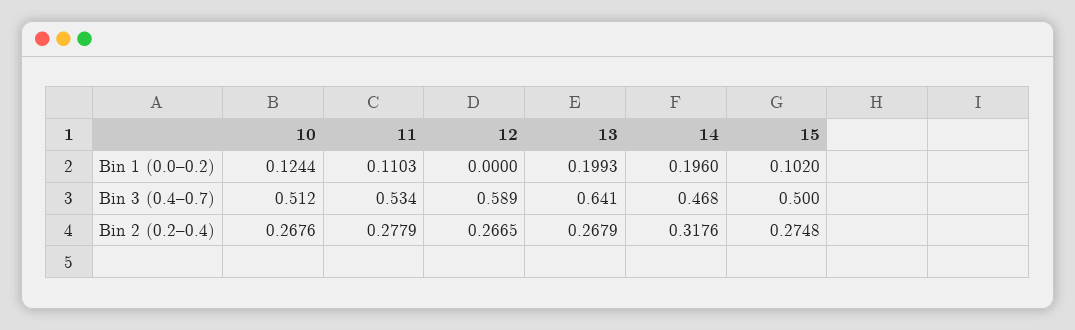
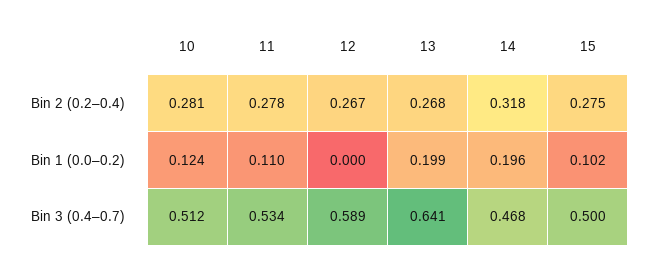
  {
    "10": {
      "Bin 1 (0.0–0.2)": 0.1244,
      "Bin 3 (0.4–0.7)": 0.512,
-     "Bin 2 (0.2–0.4)": 0.2676
+     "Bin 2 (0.2–0.4)": 0.281
    },
    "11": {
      "Bin 1 (0.0–0.2)": 0.1103,
      "Bin 3 (0.4–0.7)": 0.534,
      "Bin 2 (0.2–0.4)": 0.2779
    },
    "12": {
      "Bin 1 (0.0–0.2)": 0,
      "Bin 3 (0.4–0.7)": 0.589,
      "Bin 2 (0.2–0.4)": 0.2665
    },
    "13": {
      "Bin 1 (0.0–0.2)": 0.1993,
      "Bin 3 (0.4–0.7)": 0.641,
      "Bin 2 (0.2–0.4)": 0.2679
    },
    "14": {
      "Bin 1 (0.0–0.2)": 0.196,
      "Bin 3 (0.4–0.7)": 0.468,
      "Bin 2 (0.2–0.4)": 0.3176
    },
    "15": {
      "Bin 1 (0.0–0.2)": 0.102,
      "Bin 3 (0.4–0.7)": 0.5,
      "Bin 2 (0.2–0.4)": 0.2748
    }
  }

